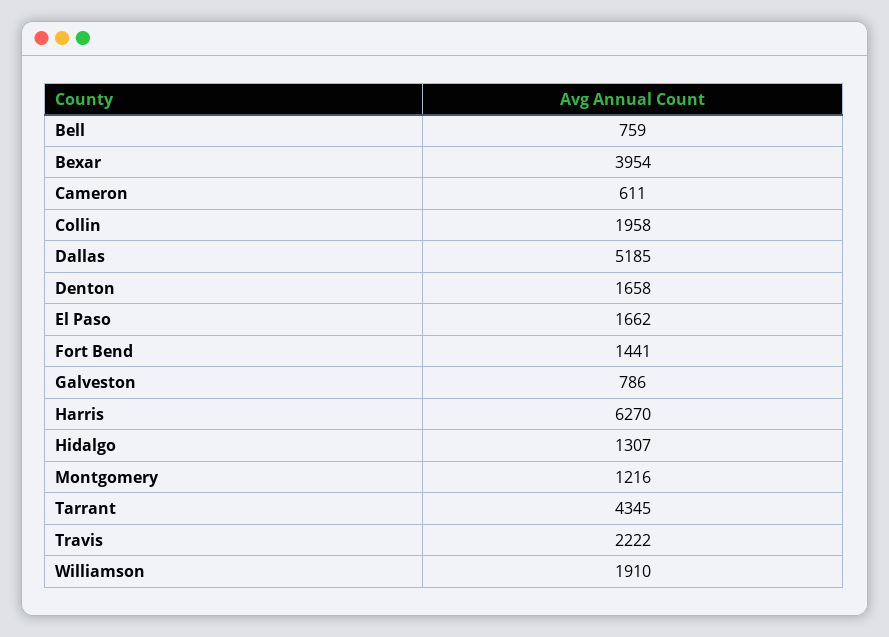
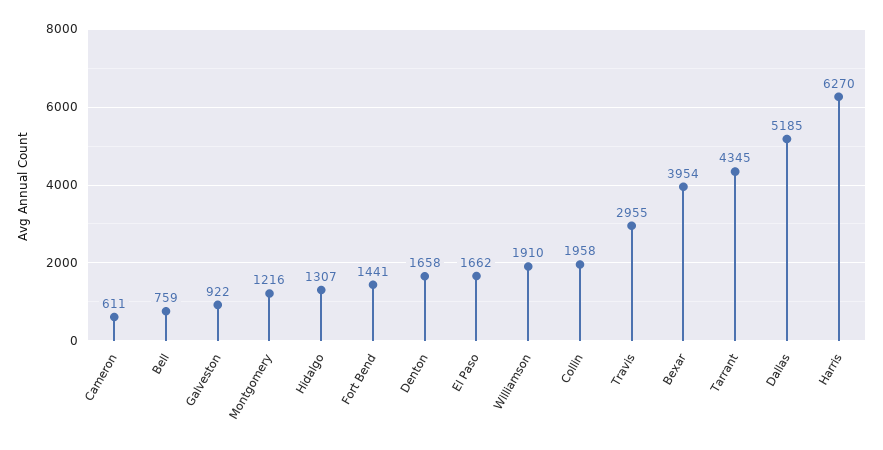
  {
    "Bell": 759,
    "Bexar": 3954,
    "Cameron": 611,
    "Collin": 1958,
    "Dallas": 5185,
    "Denton": 1658,
    "El Paso": 1662,
    "Fort Bend": 1441,
-   "Galveston": 786,
+   "Galveston": 922,
    "Harris": 6270,
    "Hidalgo": 1307,
    "Montgomery": 1216,
    "Tarrant": 4345,
-   "Travis": 2222,
+   "Travis": 2955,
    "Williamson": 1910
  }

